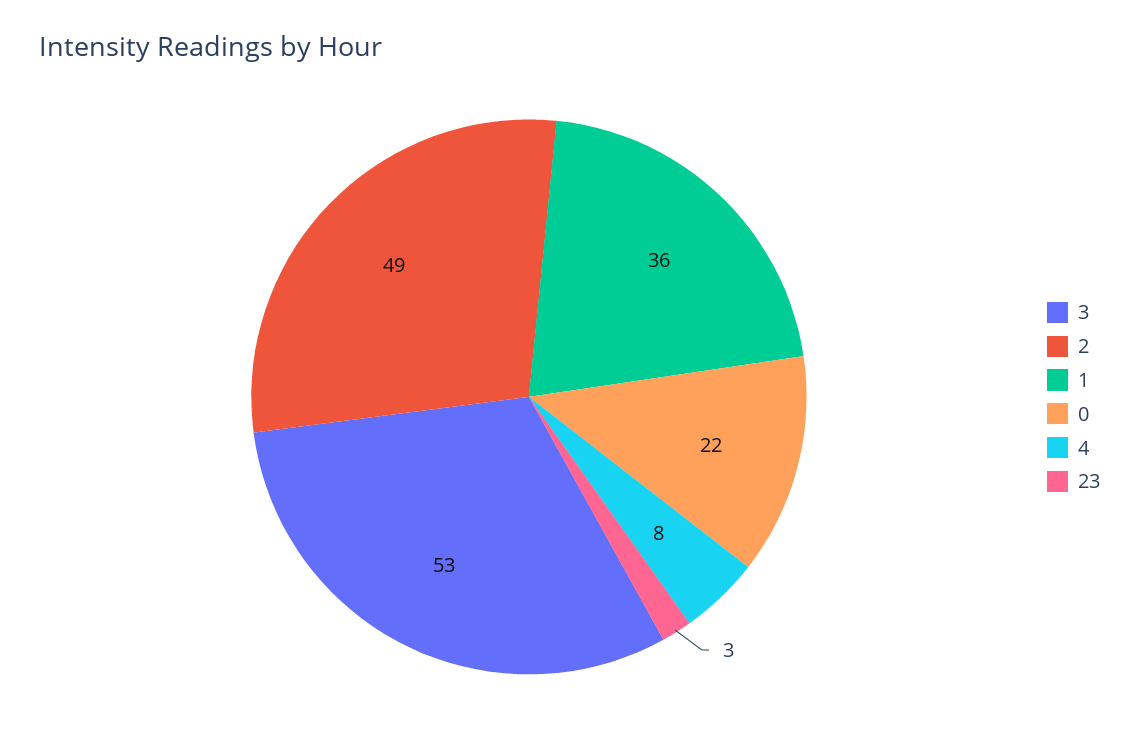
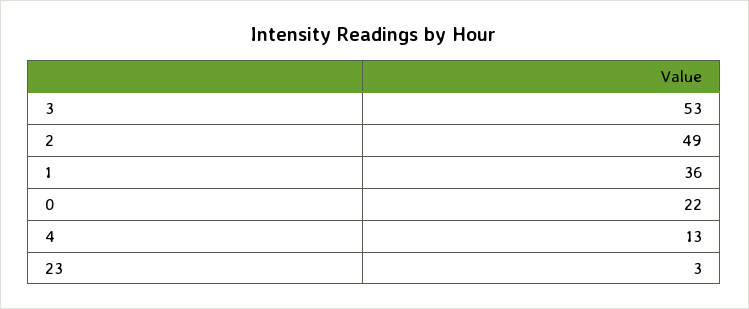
  {
    "3": 53,
    "2": 49,
    "1": 36,
    "0": 22,
-   "4": 8,
+   "4": 13,
    "23": 3
  }

